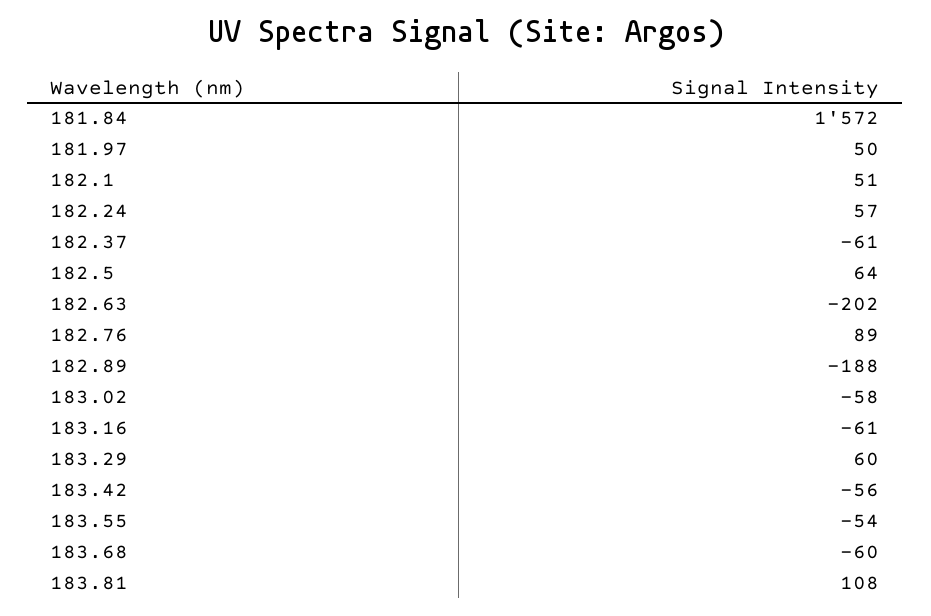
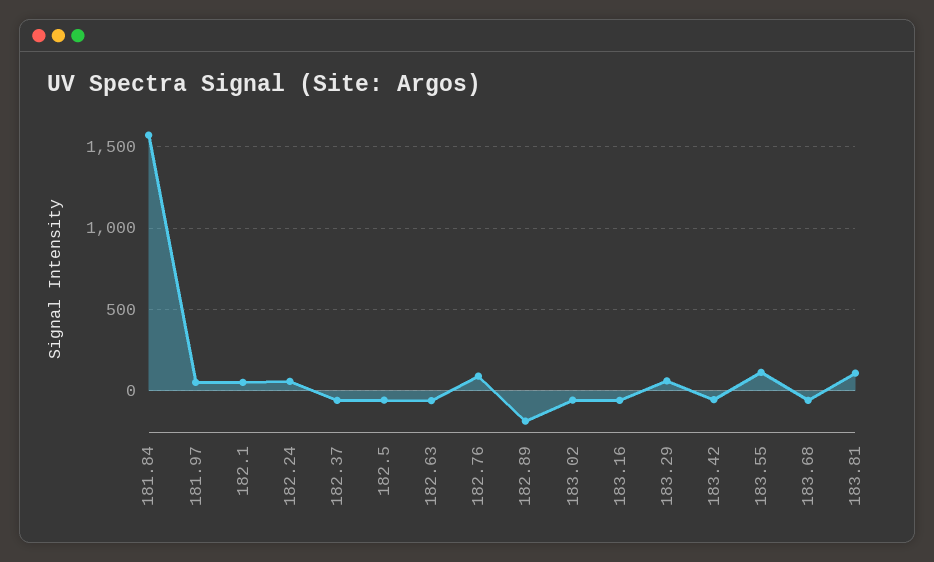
  {
    "181.84": 1572,
    "181.97": 50,
    "182.1": 51,
    "182.24": 57,
    "182.37": -61,
-   "182.5": 64,
+   "182.5": -50,
-   "182.63": -202,
+   "182.63": -50,
    "182.76": 89,
    "182.89": -188,
    "183.02": -58,
    "183.16": -61,
    "183.29": 60,
    "183.42": -56,
-   "183.55": -54,
+   "183.55": 100,
    "183.68": -60,
    "183.81": 108
  }

